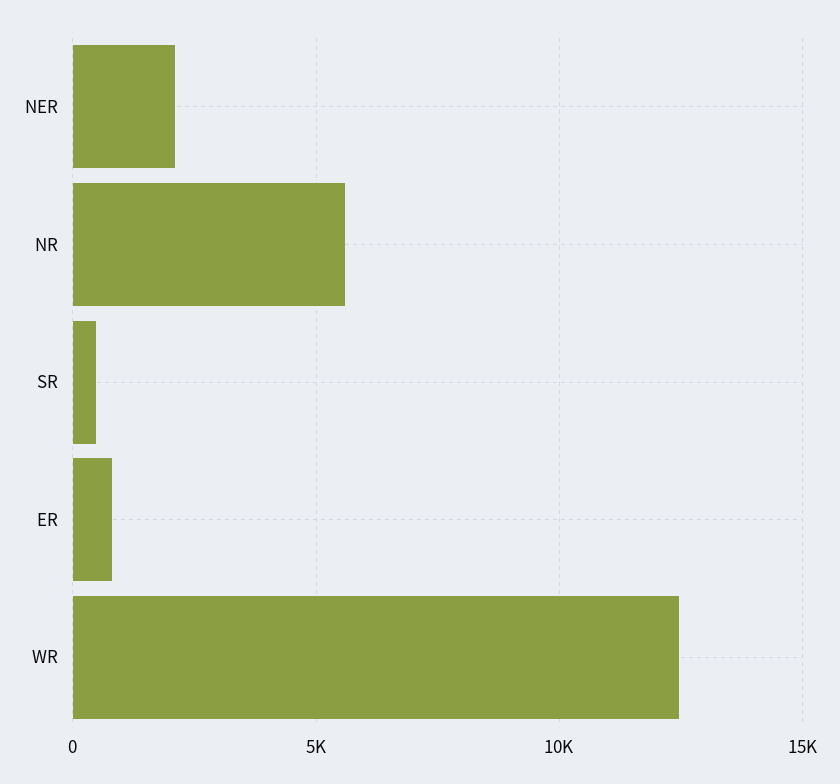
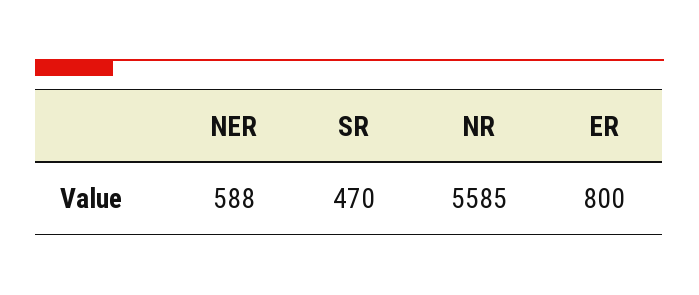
  {
-   "NER": 2000,
+   "NER": 588,
    "NR": 5585,
    "SR": 470,
-   "ER": 800,
+   "ER": 800
-   "WR": 12500
  }

